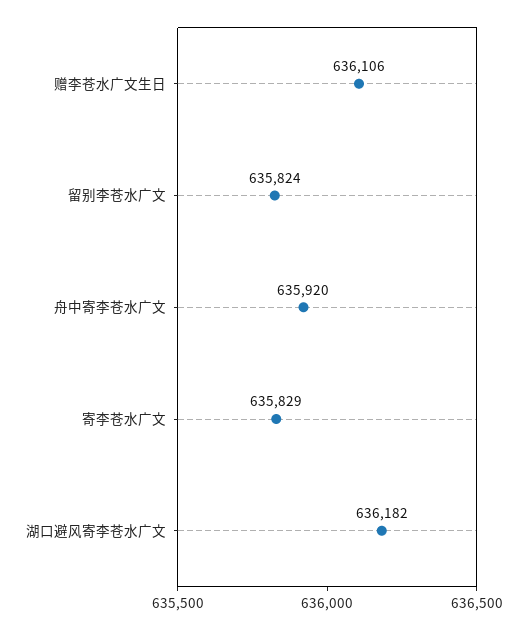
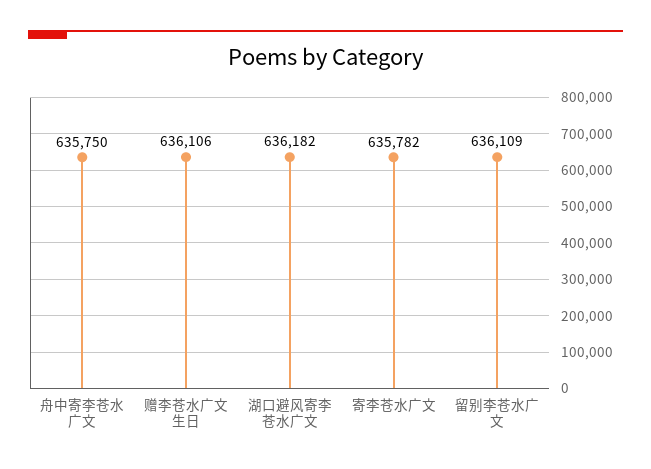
  {
    "赠李苍水广文生日": 636106,
-   "留别李苍水广文": 635824,
+   "留别李苍水广文": 636109,
-   "舟中寄李苍水广文": 635920,
+   "舟中寄李苍水广文": 635750,
-   "寄李苍水广文": 635829,
+   "寄李苍水广文": 635782,
    "湖口避风寄李苍水广文": 636182
  }

